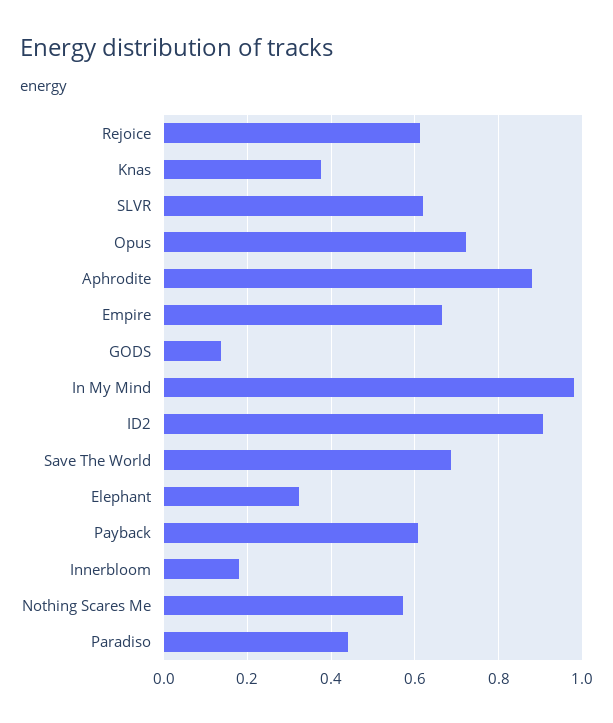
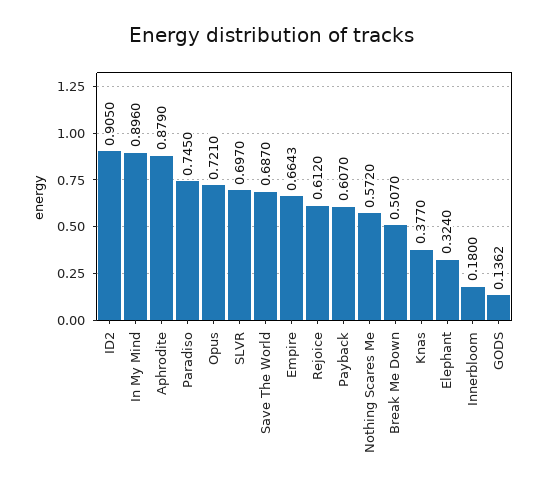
  {
    "Rejoice": 0.612,
    "Knas": 0.377,
-   "SLVR": 0.62,
+   "SLVR": 0.697,
    "Opus": 0.721,
    "Aphrodite": 0.879,
    "Empire": 0.6643,
    "GODS": 0.1362,
-   "In My Mind": 0.98,
+   "In My Mind": 0.896,
    "ID2": 0.905,
    "Save The World": 0.687,
    "Elephant": 0.324,
    "Payback": 0.607,
    "Innerbloom": 0.18,
    "Nothing Scares Me": 0.572,
-   "Paradiso": 0.44
+   "Paradiso": 0.745,
+   "Break Me Down": 0.507
  }

